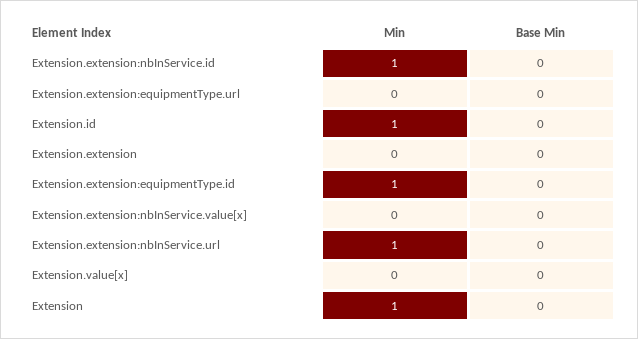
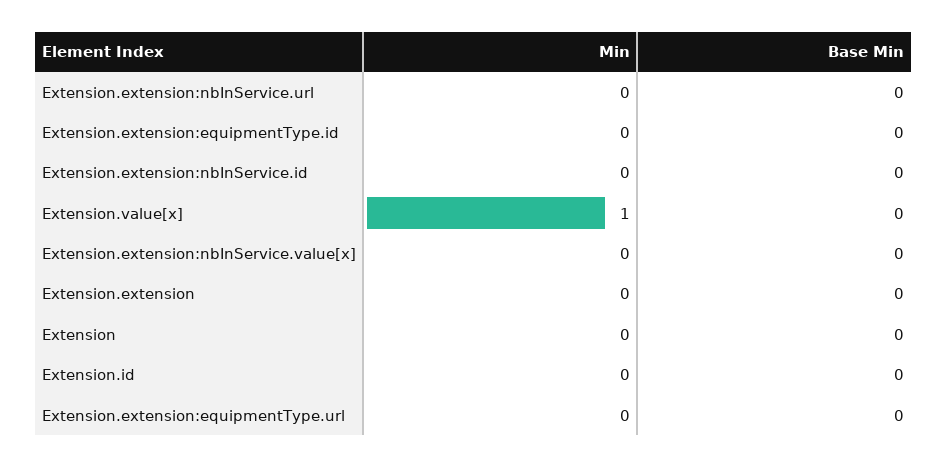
  {
    "Min": {
-     "Extension.extension:nbInService.id": 1,
+     "Extension.extension:nbInService.id": 0,
      "Extension.extension:equipmentType.url": 0,
-     "Extension.id": 1,
+     "Extension.id": 0,
      "Extension.extension": 0,
-     "Extension.extension:equipmentType.id": 1,
+     "Extension.extension:equipmentType.id": 0,
      "Extension.extension:nbInService.value[x]": 0,
-     "Extension.extension:nbInService.url": 1,
+     "Extension.extension:nbInService.url": 0,
-     "Extension.value[x]": 0,
+     "Extension.value[x]": 1,
-     "Extension": 1
+     "Extension": 0
    },
    "Base Min": {
      "Extension.extension:nbInService.id": 0,
      "Extension.extension:equipmentType.url": 0,
      "Extension.id": 0,
      "Extension.extension": 0,
      "Extension.extension:equipmentType.id": 0,
      "Extension.extension:nbInService.value[x]": 0,
      "Extension.extension:nbInService.url": 0,
      "Extension.value[x]": 0,
      "Extension": 0
    }
  }

